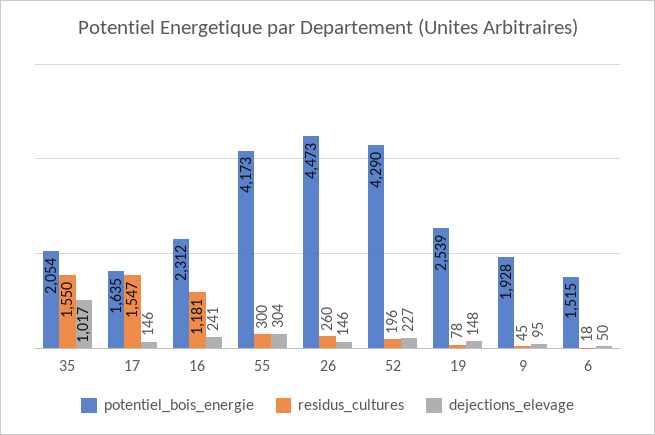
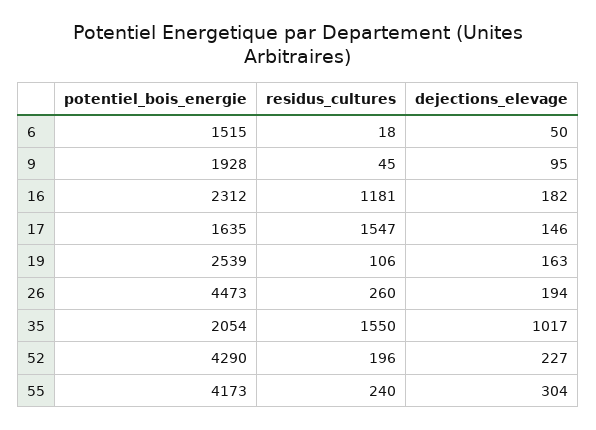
  {
    "potentiel_bois_energie": {
      "35": 2054,
      "17": 1635,
      "16": 2312,
      "55": 4173,
      "26": 4473,
      "52": 4290,
      "19": 2539,
      "9": 1928,
      "6": 1515
    },
    "residus_cultures": {
      "35": 1550,
      "17": 1547,
      "16": 1181,
-     "55": 300,
+     "55": 240,
      "26": 260,
      "52": 196,
-     "19": 78,
+     "19": 106,
      "9": 45,
      "6": 18
    },
    "dejections_elevage": {
      "35": 1017,
      "17": 146,
-     "16": 241,
+     "16": 182,
      "55": 304,
-     "26": 146,
+     "26": 194,
      "52": 227,
-     "19": 148,
+     "19": 163,
      "9": 95,
      "6": 50
    }
  }

